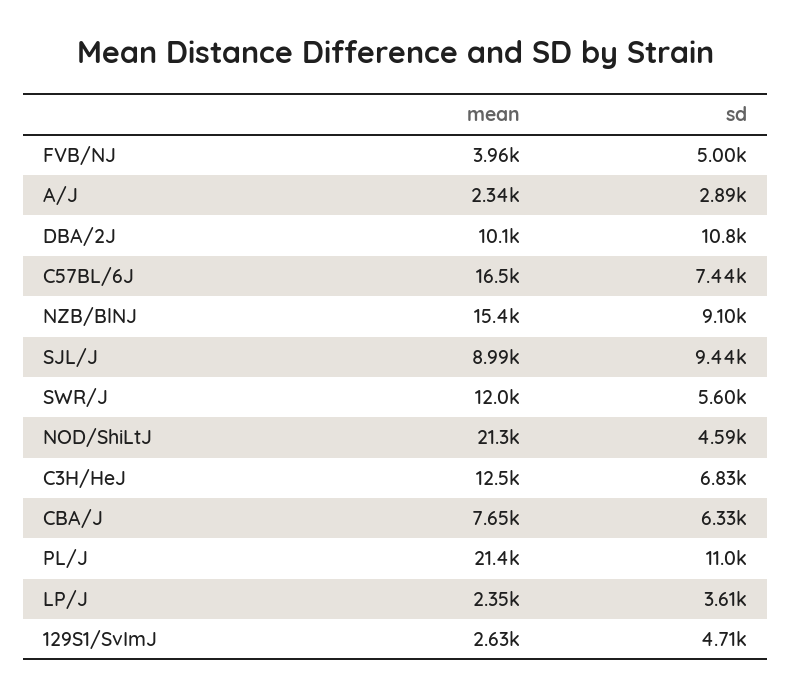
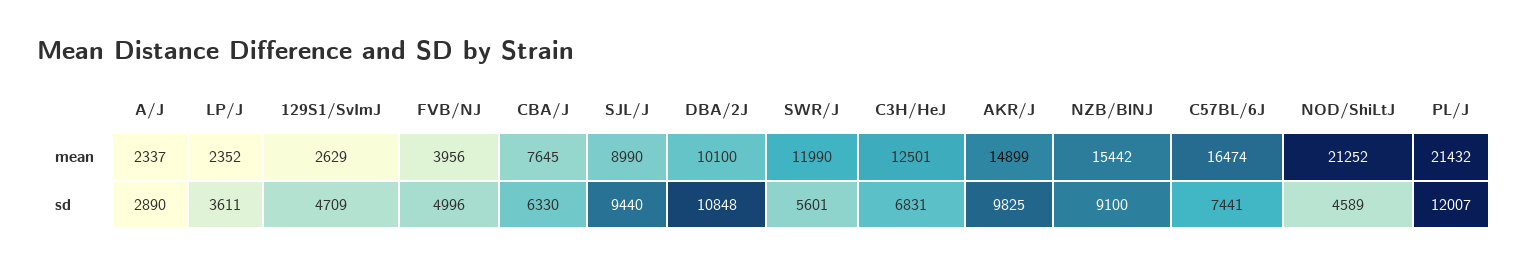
  {
    "mean": {
      "FVB/NJ": 3956,
      "A/J": 2337,
      "DBA/2J": 10100,
      "C57BL/6J": 16474,
      "NZB/BlNJ": 15442,
      "SJL/J": 8990,
      "SWR/J": 11990,
      "NOD/ShiLtJ": 21252,
      "C3H/HeJ": 12501,
      "CBA/J": 7645,
      "PL/J": 21432,
      "LP/J": 2352,
-     "129S1/SvImJ": 2629
+     "129S1/SvImJ": 2629,
+     "AKR/J": 14899
    },
    "sd": {
      "FVB/NJ": 4996,
      "A/J": 2890,
      "DBA/2J": 10848,
      "C57BL/6J": 7441,
      "NZB/BlNJ": 9100,
      "SJL/J": 9440,
      "SWR/J": 5601,
      "NOD/ShiLtJ": 4589,
      "C3H/HeJ": 6831,
      "CBA/J": 6330,
-     "PL/J": 11000,
+     "PL/J": 12007,
      "LP/J": 3611,
-     "129S1/SvImJ": 4709
+     "129S1/SvImJ": 4709,
+     "AKR/J": 9825
    }
  }

